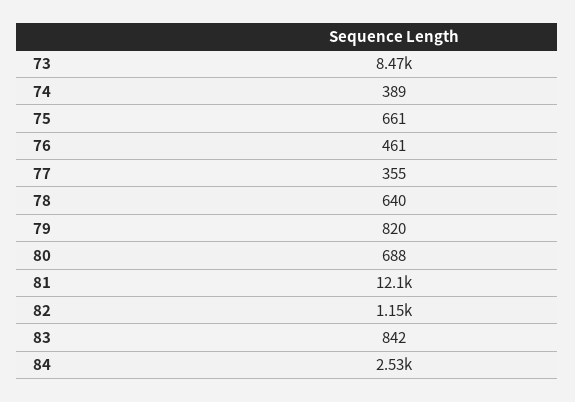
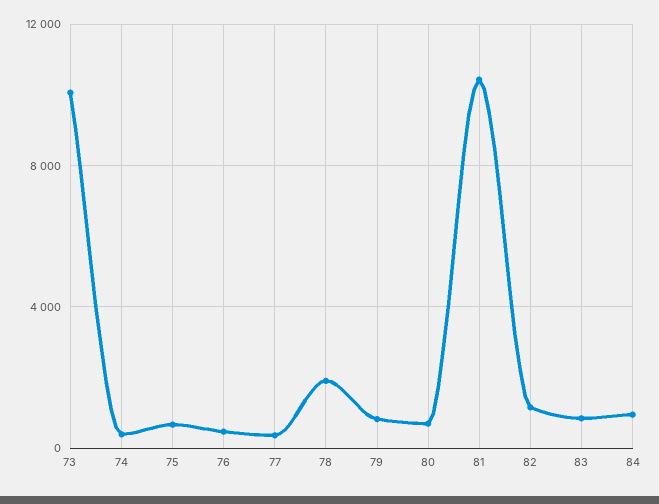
  {
-   "73": 8470,
+   "73": 10000,
    "74": 389,
    "75": 661,
    "76": 461,
    "77": 355,
-   "78": 640,
+   "78": 2000,
    "79": 820,
    "80": 688,
-   "81": 12100,
+   "81": 10500,
    "82": 1150,
    "83": 842,
-   "84": 2530
+   "84": 1000
  }

